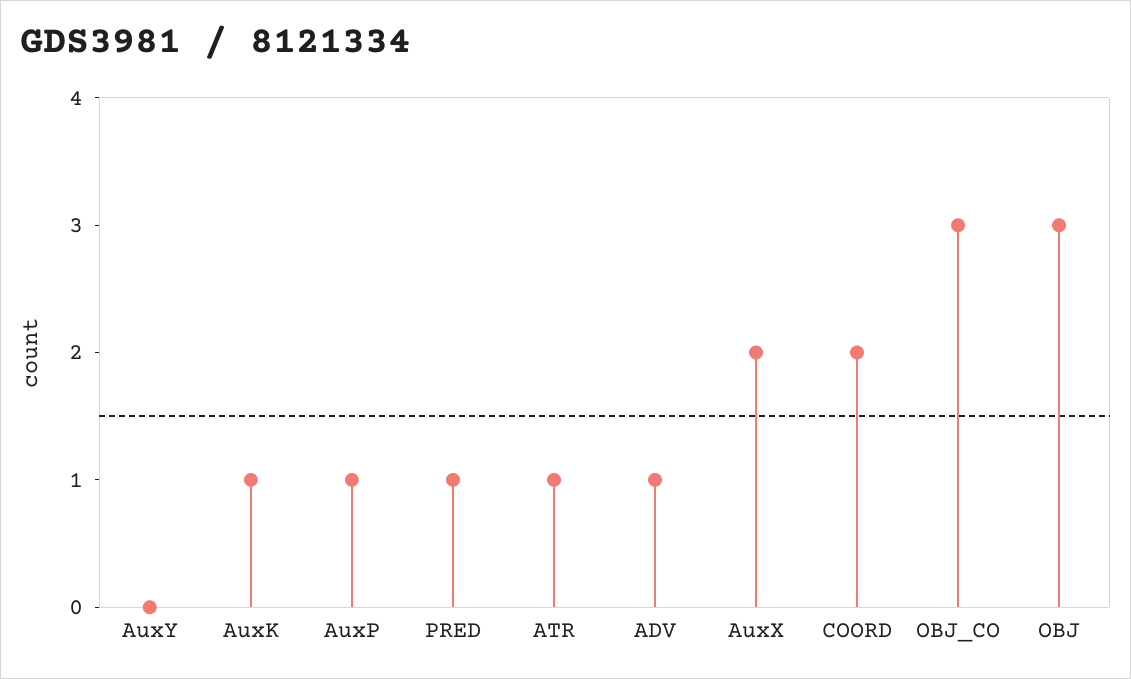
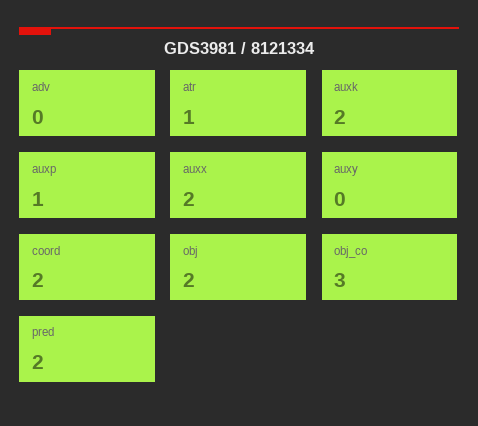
  {
    "AuxY": 0,
-   "AuxK": 1,
+   "AuxK": 2,
    "AuxP": 1,
-   "PRED": 1,
+   "PRED": 2,
    "ATR": 1,
-   "ADV": 1,
+   "ADV": 0,
    "AuxX": 2,
    "COORD": 2,
    "OBJ_CO": 3,
-   "OBJ": 3
+   "OBJ": 2
  }

